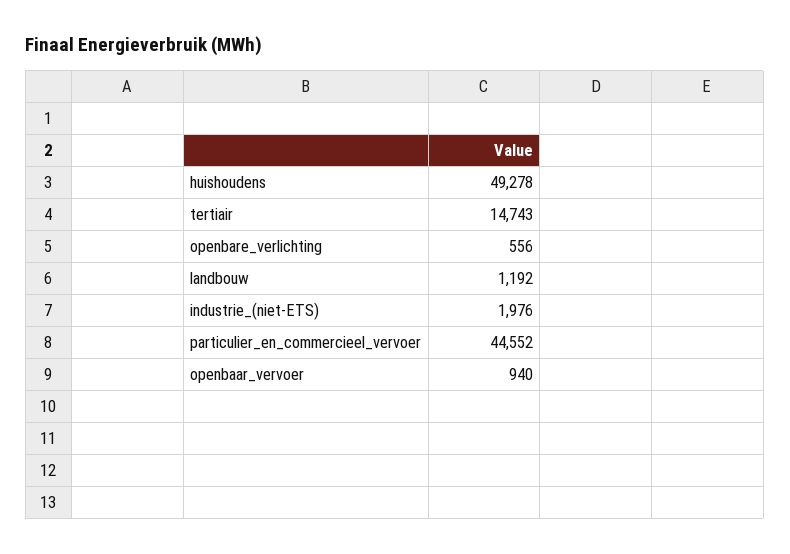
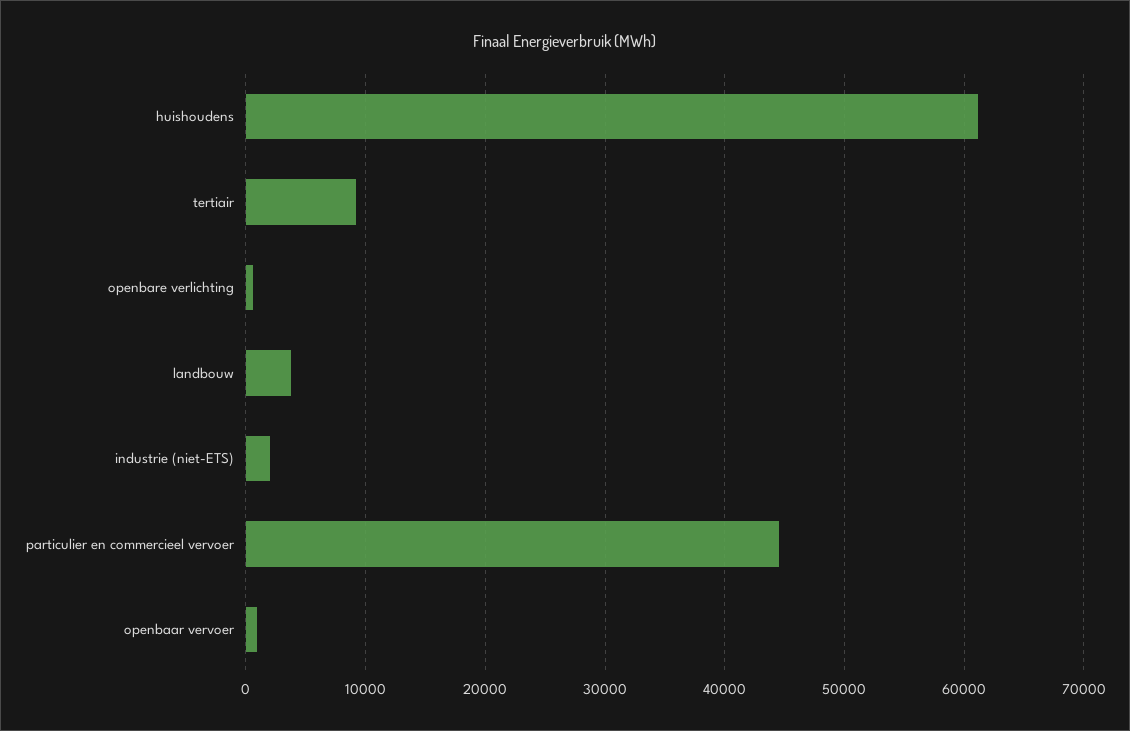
  {
-   "huishoudens": 49278,
+   "huishoudens": 61000,
-   "tertiair": 14743,
+   "tertiair": 9000,
    "openbare_verlichting": 556,
-   "landbouw": 1192,
+   "landbouw": 4000,
    "industrie_(niet-ETS)": 1976,
    "particulier_en_commercieel_vervoer": 44552,
    "openbaar_vervoer": 940
  }

